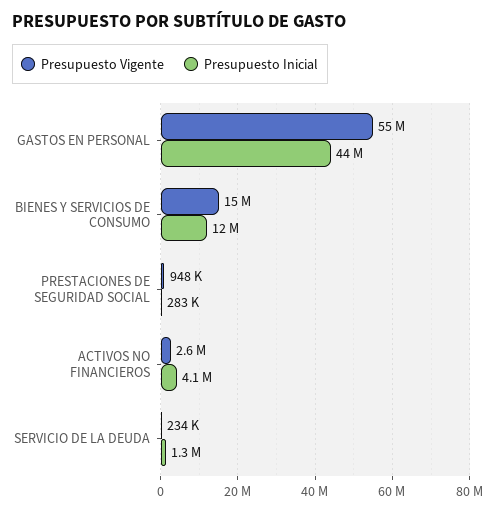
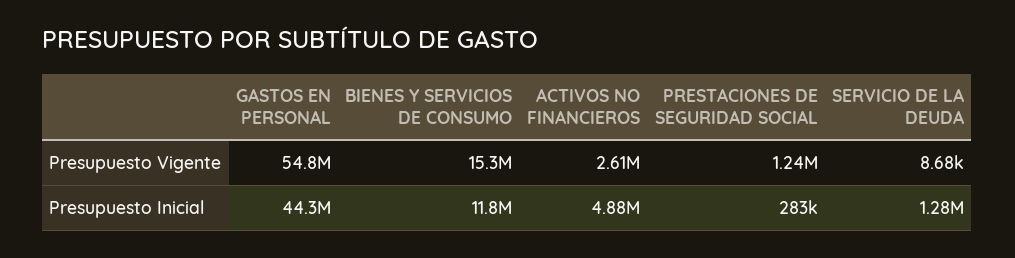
  {
    "Presupuesto Vigente": {
      "GASTOS EN PERSONAL": 54800000,
      "BIENES Y SERVICIOS DE CONSUMO": 15300000,
-     "PRESTACIONES DE SEGURIDAD SOCIAL": 948000,
+     "PRESTACIONES DE SEGURIDAD SOCIAL": 1240000,
      "ACTIVOS NO FINANCIEROS": 2610000,
-     "SERVICIO DE LA DEUDA": 234000
+     "SERVICIO DE LA DEUDA": 8680
    },
    "Presupuesto Inicial": {
      "GASTOS EN PERSONAL": 44300000,
      "BIENES Y SERVICIOS DE CONSUMO": 11800000,
      "PRESTACIONES DE SEGURIDAD SOCIAL": 283000,
-     "ACTIVOS NO FINANCIEROS": 4100000,
+     "ACTIVOS NO FINANCIEROS": 4880000,
      "SERVICIO DE LA DEUDA": 1280000
    }
  }

